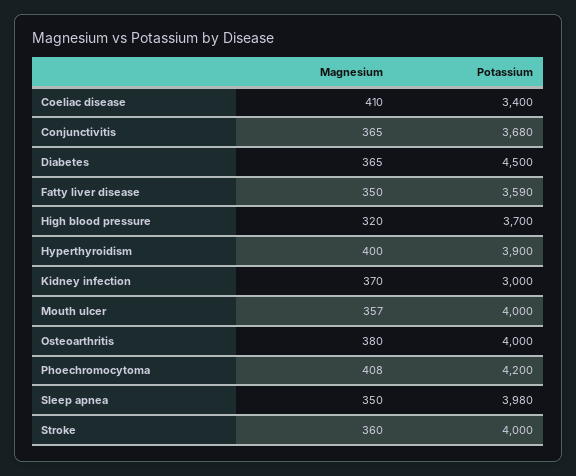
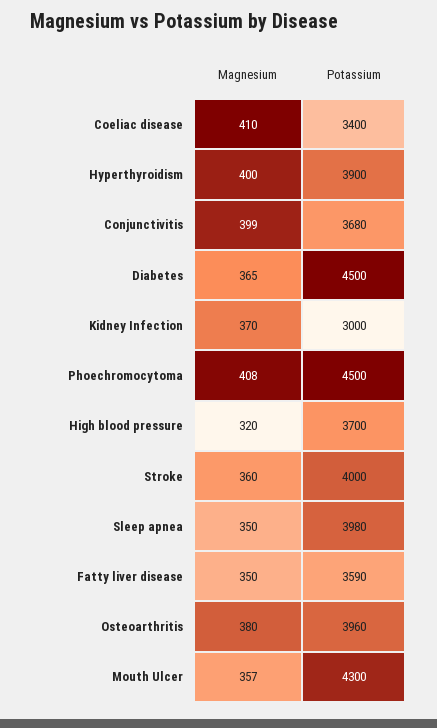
  {
    "Magnesium": {
      "Coeliac disease": 410,
-     "Conjunctivitis": 365,
+     "Conjunctivitis": 399,
      "Diabetes": 365,
      "Fatty liver disease": 350,
      "High blood pressure": 320,
      "Hyperthyroidism": 400,
      "Kidney infection": 370,
      "Mouth ulcer": 357,
      "Osteoarthritis": 380,
      "Phoechromocytoma": 408,
      "Sleep apnea": 350,
      "Stroke": 360
    },
    "Potassium": {
      "Coeliac disease": 3400,
      "Conjunctivitis": 3680,
      "Diabetes": 4500,
      "Fatty liver disease": 3590,
      "High blood pressure": 3700,
      "Hyperthyroidism": 3900,
      "Kidney infection": 3000,
-     "Mouth ulcer": 4000,
+     "Mouth ulcer": 4300,
-     "Osteoarthritis": 4000,
+     "Osteoarthritis": 3960,
-     "Phoechromocytoma": 4200,
+     "Phoechromocytoma": 4500,
      "Sleep apnea": 3980,
      "Stroke": 4000
    }
  }

